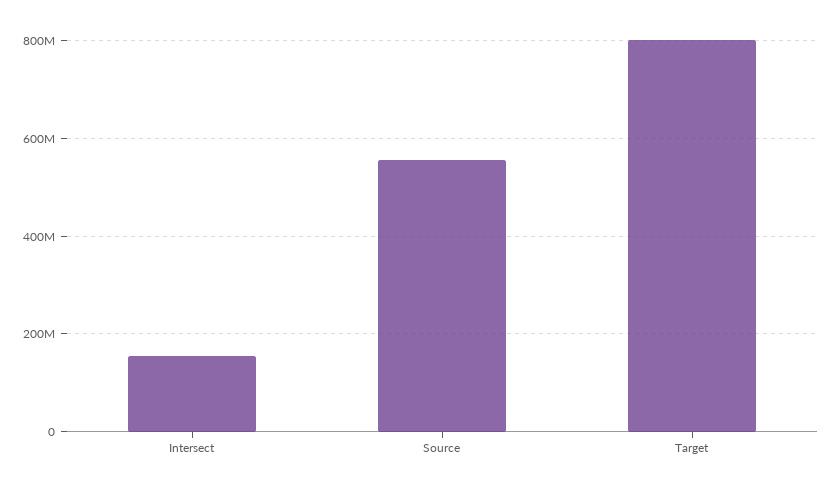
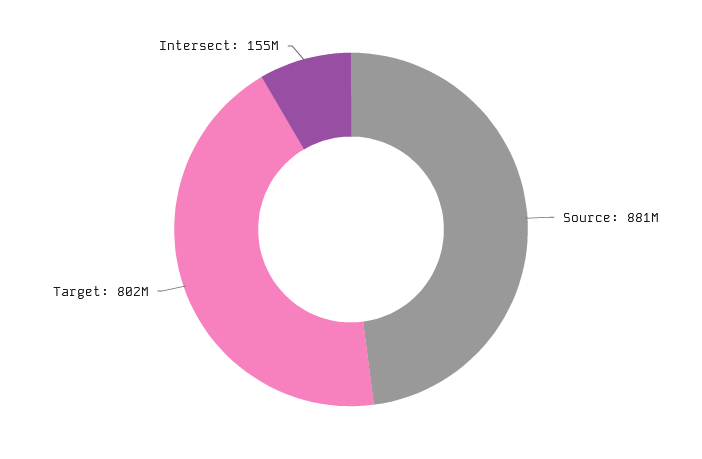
  {
    "Intersect": 155000000,
-   "Source": 560000000,
+   "Source": 881000000,
    "Target": 802000000
  }

